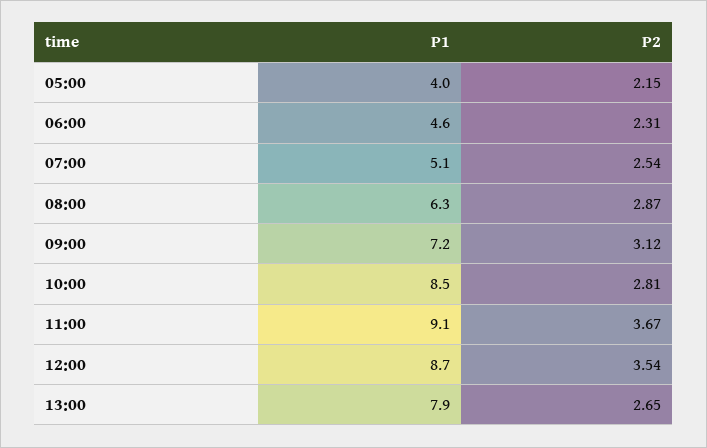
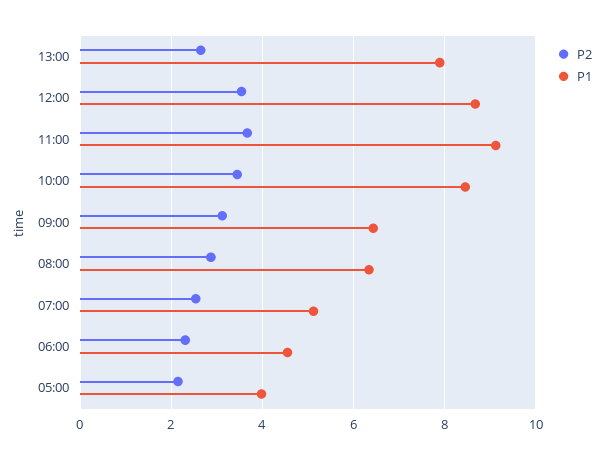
  {
    "P1": {
      "05:00": 4,
      "06:00": 4.6,
      "07:00": 5.1,
      "08:00": 6.3,
-     "09:00": 7.2,
+     "09:00": 6.4,
      "10:00": 8.5,
      "11:00": 9.1,
      "12:00": 8.7,
      "13:00": 7.9
    },
    "P2": {
      "05:00": 2.15,
      "06:00": 2.31,
      "07:00": 2.54,
      "08:00": 2.87,
      "09:00": 3.12,
-     "10:00": 2.81,
+     "10:00": 3.4,
      "11:00": 3.67,
      "12:00": 3.54,
      "13:00": 2.65
    }
  }

